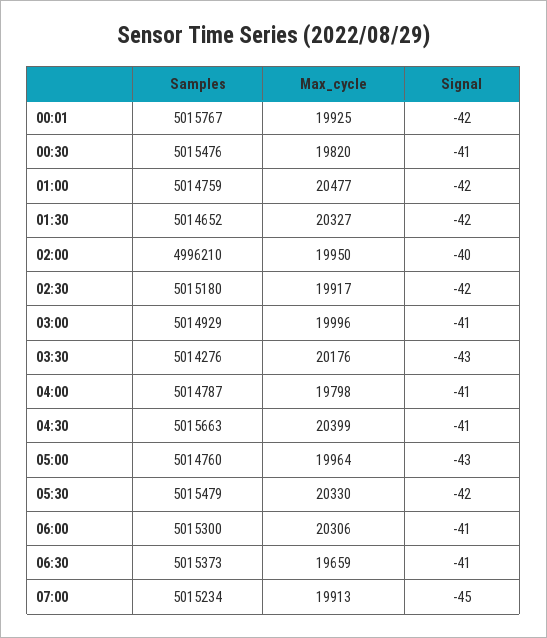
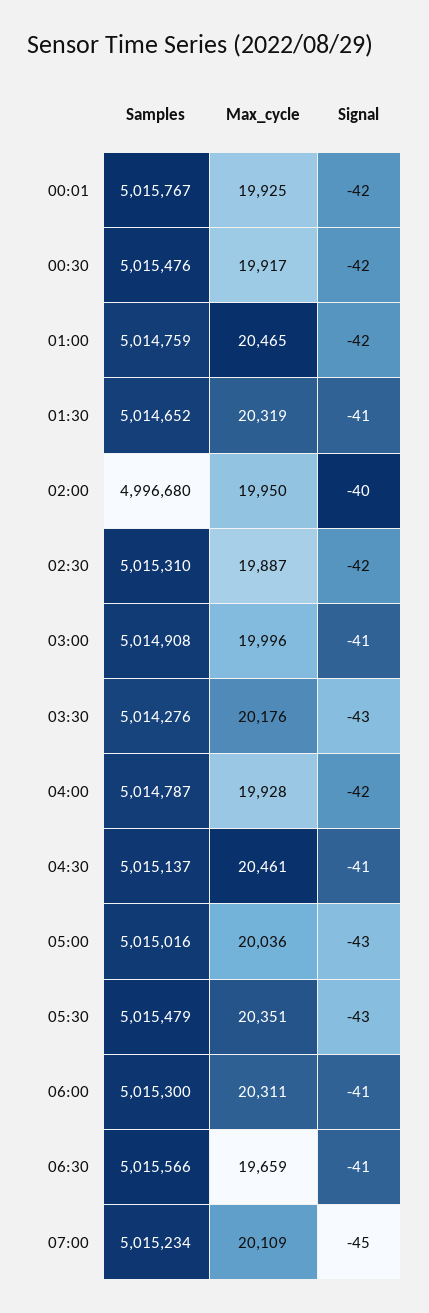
  {
    "Samples": {
      "00:01": 5015767,
      "00:30": 5015476,
      "01:00": 5014759,
      "01:30": 5014652,
-     "02:00": 4996210,
+     "02:00": 4996680,
-     "02:30": 5015180,
+     "02:30": 5015310,
-     "03:00": 5014929,
+     "03:00": 5014908,
      "03:30": 5014276,
      "04:00": 5014787,
-     "04:30": 5015663,
+     "04:30": 5015137,
-     "05:00": 5014760,
+     "05:00": 5015016,
      "05:30": 5015479,
      "06:00": 5015300,
-     "06:30": 5015373,
+     "06:30": 5015566,
      "07:00": 5015234
    },
    "Max_cycle": {
      "00:01": 19925,
-     "00:30": 19820,
+     "00:30": 19917,
-     "01:00": 20477,
+     "01:00": 20465,
-     "01:30": 20327,
+     "01:30": 20319,
      "02:00": 19950,
-     "02:30": 19917,
+     "02:30": 19887,
      "03:00": 19996,
      "03:30": 20176,
-     "04:00": 19798,
+     "04:00": 19928,
-     "04:30": 20399,
+     "04:30": 20461,
-     "05:00": 19964,
+     "05:00": 20036,
-     "05:30": 20330,
+     "05:30": 20351,
-     "06:00": 20306,
+     "06:00": 20311,
      "06:30": 19659,
-     "07:00": 19913
+     "07:00": 20109
    },
    "Signal": {
      "00:01": -42,
-     "00:30": -41,
+     "00:30": -42,
      "01:00": -42,
-     "01:30": -42,
+     "01:30": -41,
      "02:00": -40,
      "02:30": -42,
      "03:00": -41,
      "03:30": -43,
-     "04:00": -41,
+     "04:00": -42,
      "04:30": -41,
      "05:00": -43,
-     "05:30": -42,
+     "05:30": -43,
      "06:00": -41,
      "06:30": -41,
      "07:00": -45
    }
  }

